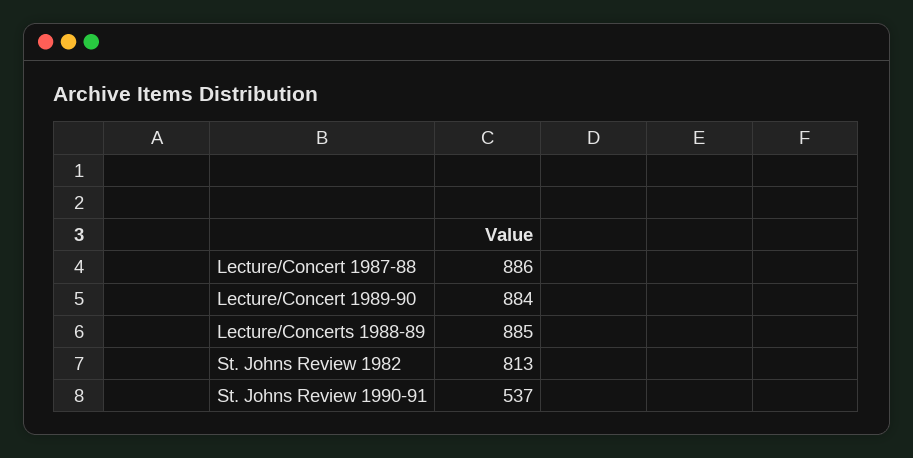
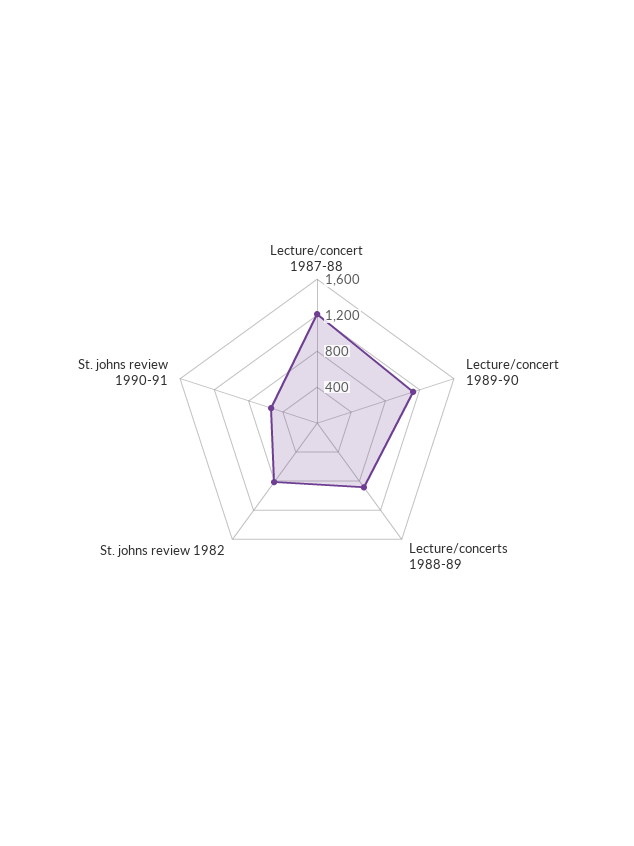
  {
-   "Lecture/Concert 1987-88": 886,
+   "Lecture/Concert 1987-88": 1200,
-   "Lecture/Concert 1989-90": 884,
+   "Lecture/Concert 1989-90": 1100,
    "Lecture/Concerts 1988-89": 885,
    "St. Johns Review 1982": 813,
    "St. Johns Review 1990-91": 537
  }

